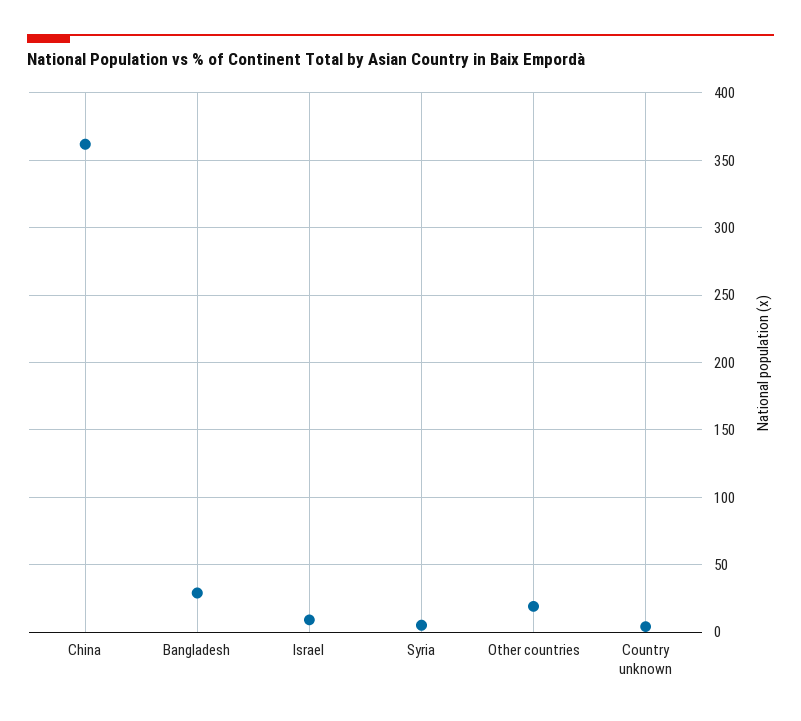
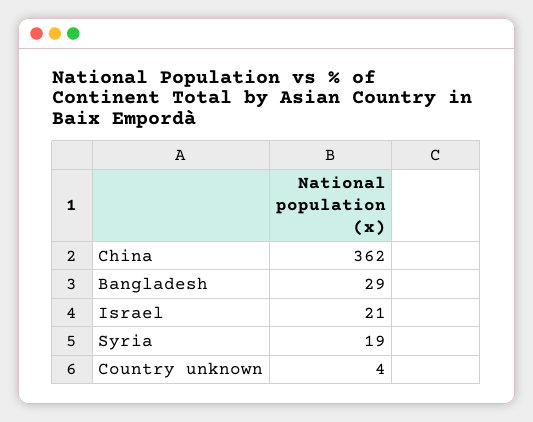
  {
    "China": 362,
    "Bangladesh": 29,
-   "Israel": 10,
+   "Israel": 21,
-   "Syria": 5,
+   "Syria": 19,
-   "Other countries": 20,
    "Country unknown": 4
  }

